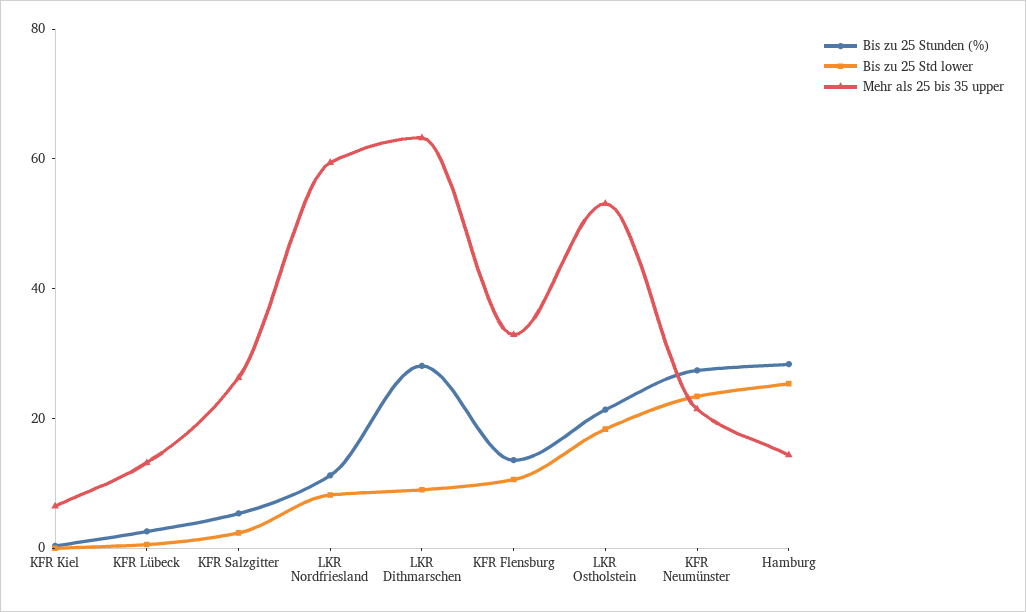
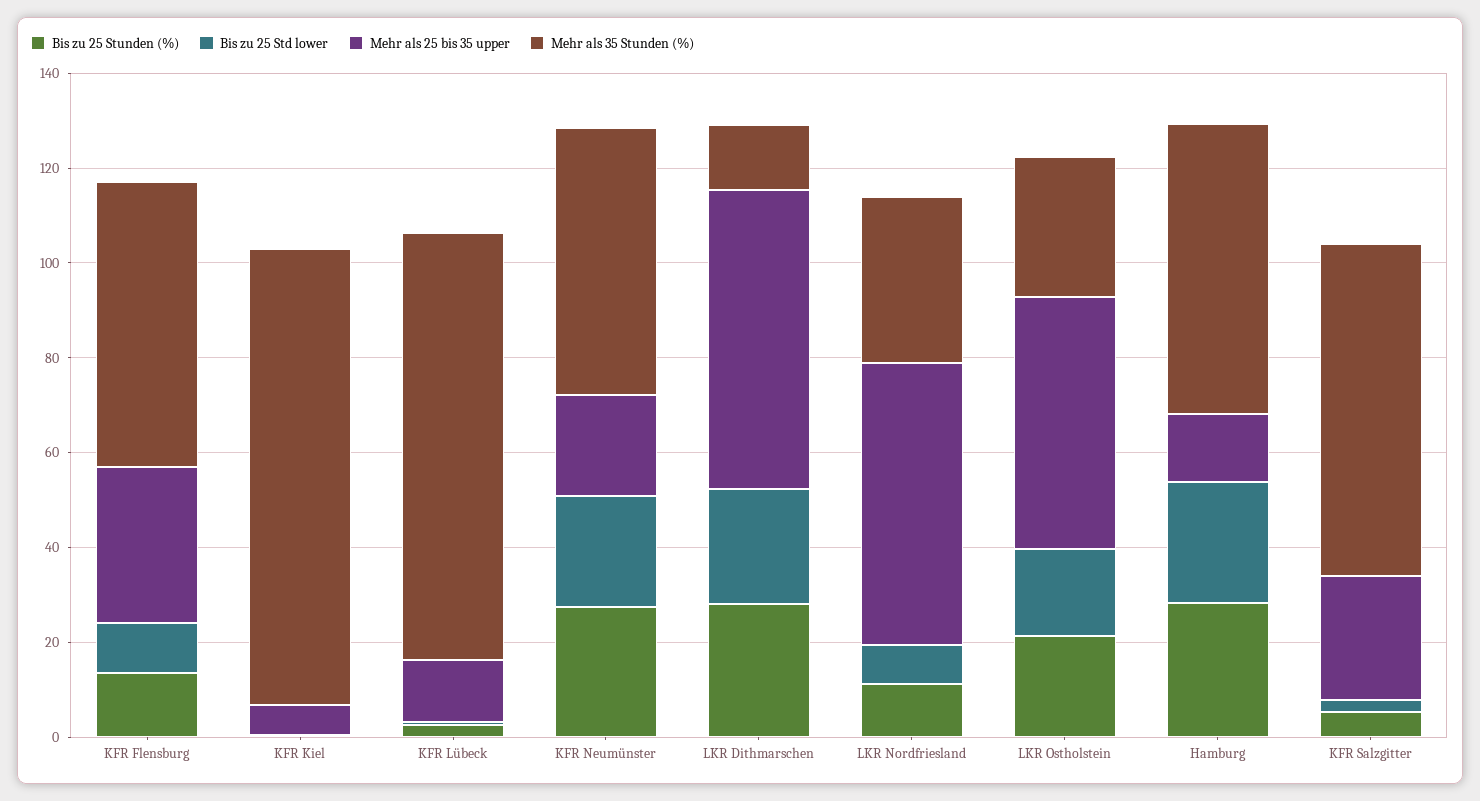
  {
    "Bis zu 25 Stunden (%)": {
      "KFR Kiel": 0,
      "KFR Lübeck": 5,
      "KFR Salzgitter": 5,
      "LKR Nordfriesland": 10,
      "LKR Dithmarschen": 30,
      "KFR Flensburg": 15,
      "LKR Ostholstein": 20,
      "KFR Neumünster": 25,
      "Hamburg": 30
    },
    "Bis zu 25 Std lower": {
      "KFR Kiel": 0,
      "KFR Lübeck": 0,
      "KFR Salzgitter": 0,
      "LKR Nordfriesland": 10,
-     "LKR Dithmarschen": 10,
+     "LKR Dithmarschen": 25,
      "KFR Flensburg": 10,
      "LKR Ostholstein": 20,
      "KFR Neumünster": 25,
      "Hamburg": 25
    },
    "Mehr als 25 bis 35 upper": {
      "KFR Kiel": 5,
      "KFR Lübeck": 15,
      "KFR Salzgitter": 25,
      "LKR Nordfriesland": 60,
      "LKR Dithmarschen": 65,
      "KFR Flensburg": 35,
      "LKR Ostholstein": 55,
      "KFR Neumünster": 20,
      "Hamburg": 15
-   }
+   },
+   "Mehr als 35 Stunden (%)": {
+     "KFR Flensburg": 60,
+     "KFR Kiel": 95,
+     "KFR Lübeck": 90,
+     "KFR Neumünster": 55,
+     "LKR Dithmarschen": 15,
+     "LKR Nordfriesland": 35,
+     "LKR Ostholstein": 30,
+     "Hamburg": 60,
+     "KFR Salzgitter": 70
+   }
  }

